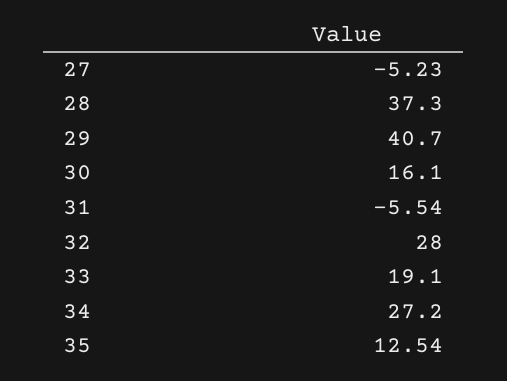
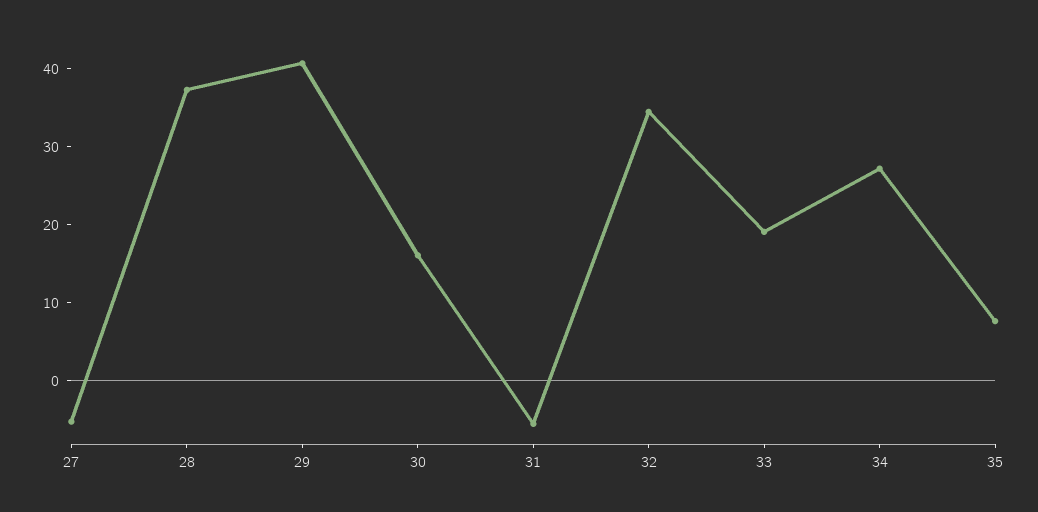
  {
    "27": -5.23,
    "28": 37.3,
    "29": 40.7,
    "30": 16.1,
    "31": -5.54,
-   "32": 28,
+   "32": 34,
    "33": 19.1,
    "34": 27.2,
-   "35": 12.54
+   "35": 8
  }

